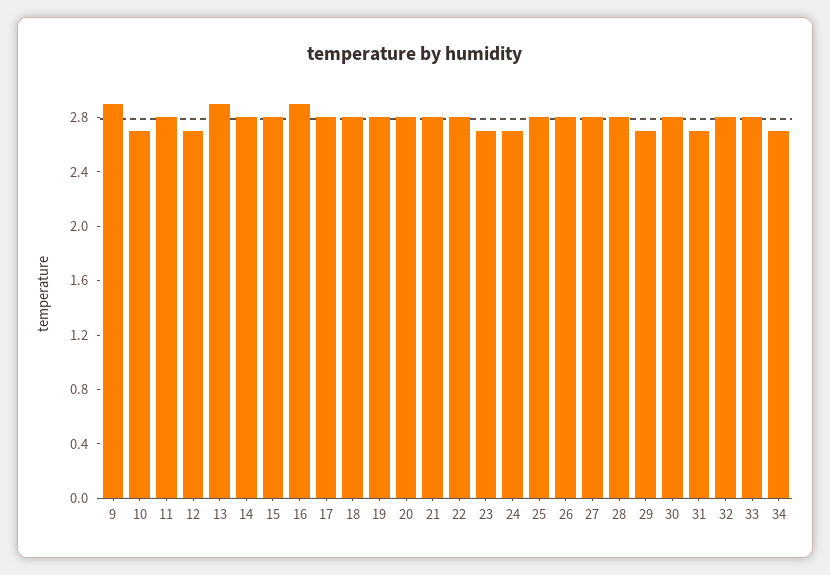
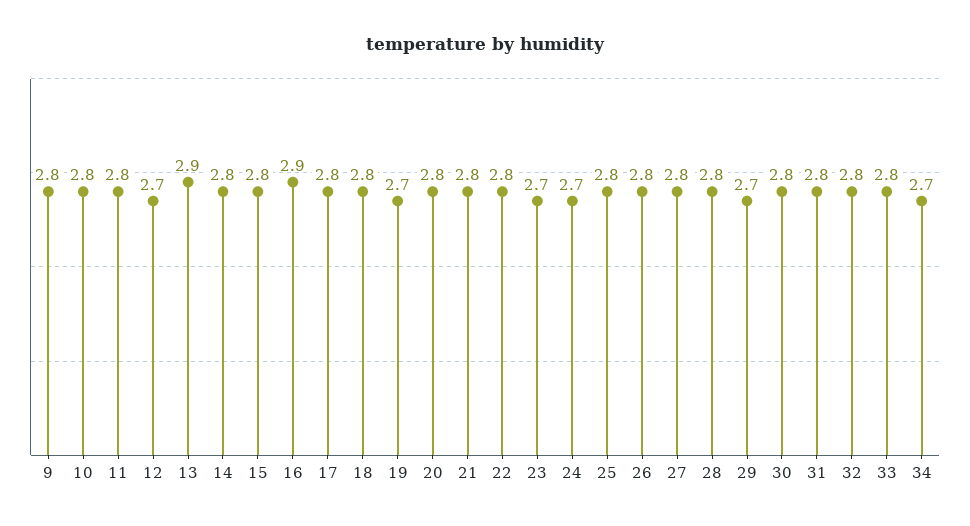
  {
-   "9": 2.9,
+   "9": 2.8,
-   "10": 2.7,
+   "10": 2.8,
    "11": 2.8,
    "12": 2.7,
    "13": 2.9,
    "14": 2.8,
    "15": 2.8,
    "16": 2.9,
    "17": 2.8,
    "18": 2.8,
-   "19": 2.8,
+   "19": 2.7,
    "20": 2.8,
    "21": 2.8,
    "22": 2.8,
    "23": 2.7,
    "24": 2.7,
    "25": 2.8,
    "26": 2.8,
    "27": 2.8,
    "28": 2.8,
    "29": 2.7,
    "30": 2.8,
-   "31": 2.7,
+   "31": 2.8,
    "32": 2.8,
    "33": 2.8,
    "34": 2.7
  }

